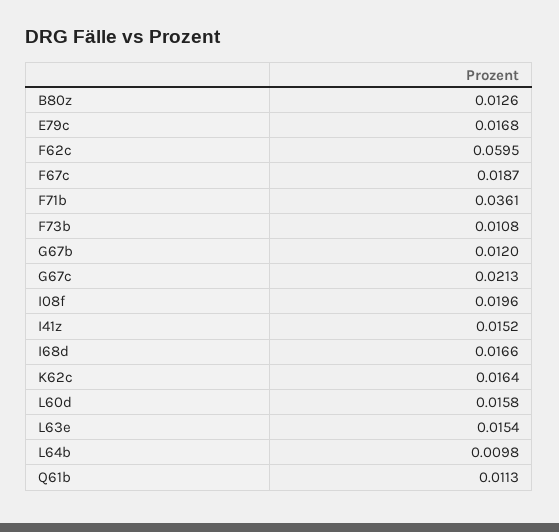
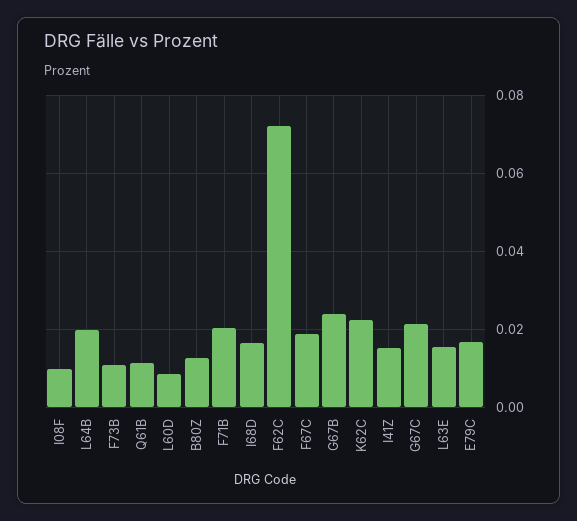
  {
    "B80z": 0.0126,
    "E79c": 0.0168,
-   "F62c": 0.0595,
+   "F62c": 0.072,
    "F67c": 0.0187,
-   "F71b": 0.0361,
+   "F71b": 0.02,
    "F73b": 0.0108,
-   "G67b": 0.012,
+   "G67b": 0.024,
    "G67c": 0.0213,
-   "I08f": 0.0196,
+   "I08f": 0.01,
    "I41z": 0.0152,
    "I68d": 0.0166,
-   "K62c": 0.0164,
+   "K62c": 0.022,
-   "L60d": 0.0158,
+   "L60d": 0.008,
    "L63e": 0.0154,
-   "L64b": 0.0098,
+   "L64b": 0.02,
    "Q61b": 0.0113
  }

